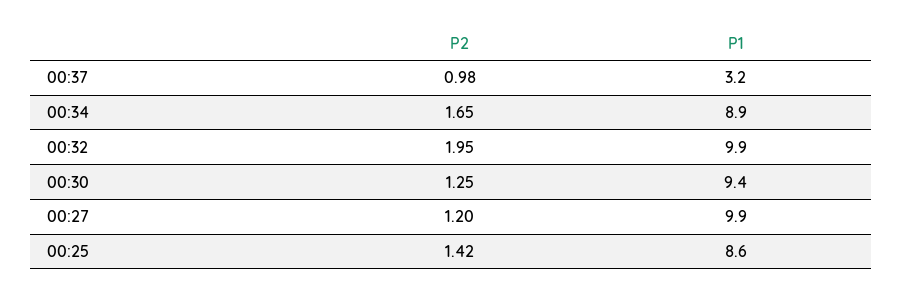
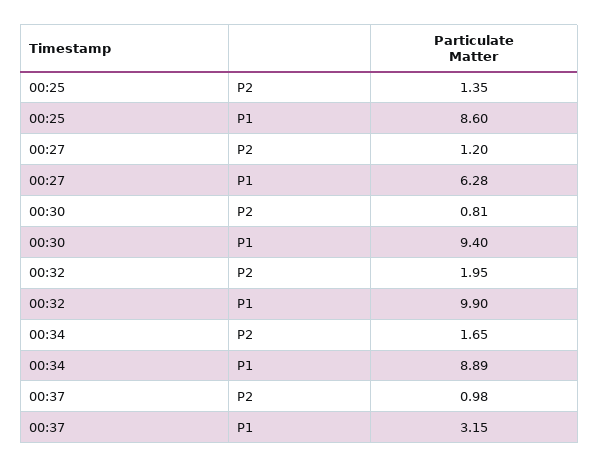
  {
    "P2": {
      "00:37": 0.98,
      "00:34": 1.65,
      "00:32": 1.95,
-     "00:30": 1.25,
+     "00:30": 0.81,
      "00:27": 1.2,
-     "00:25": 1.42
+     "00:25": 1.35
    },
    "P1": {
      "00:37": 3.15,
      "00:34": 8.89,
      "00:32": 9.9,
      "00:30": 9.4,
-     "00:27": 9.9,
+     "00:27": 6.28,
      "00:25": 8.6
    }
  }

